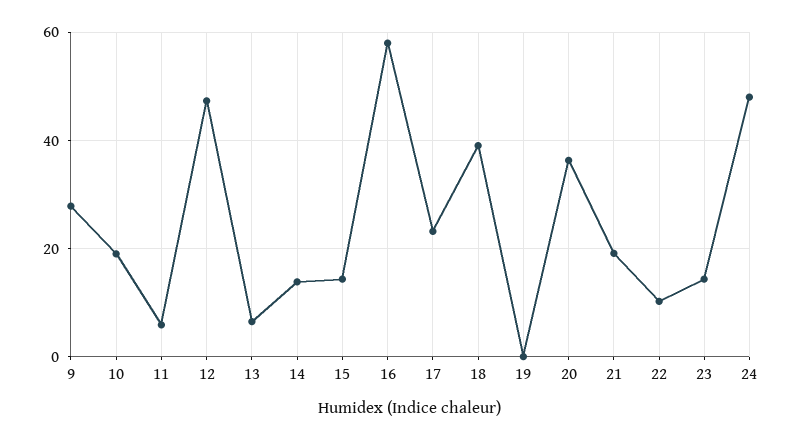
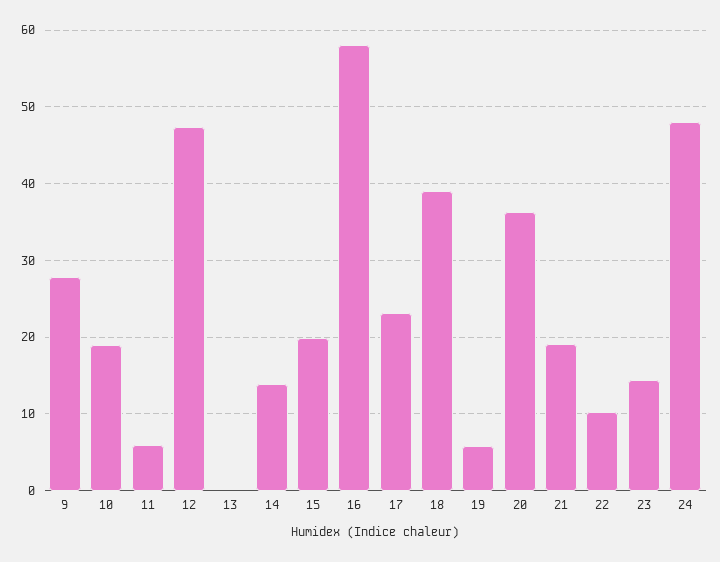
  {
    "9": 28,
    "10": 19,
    "11": 6,
    "12": 47,
-   "13": 6,
+   "13": 0,
    "14": 14,
-   "15": 14,
+   "15": 20,
    "16": 58,
    "17": 23,
    "18": 39,
-   "19": 0,
+   "19": 6,
    "20": 36,
    "21": 19,
    "22": 10,
    "23": 14,
    "24": 48
  }

